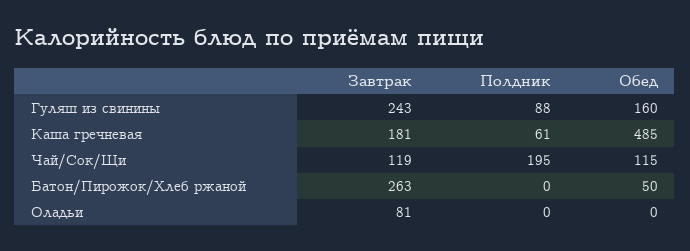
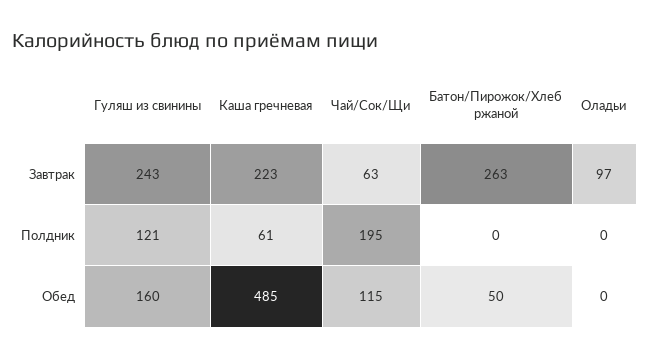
  {
    "Завтрак": {
      "Гуляш из свинины": 243,
-     "Каша гречневая": 181,
+     "Каша гречневая": 223,
-     "Чай/Сок/Щи": 119,
+     "Чай/Сок/Щи": 63,
      "Батон/Пирожок/Хлеб ржаной": 263,
-     "Оладьи": 81
+     "Оладьи": 97
    },
    "Полдник": {
-     "Гуляш из свинины": 88,
+     "Гуляш из свинины": 121,
      "Каша гречневая": 61,
      "Чай/Сок/Щи": 195,
      "Батон/Пирожок/Хлеб ржаной": 0,
      "Оладьи": 0
    },
    "Обед": {
      "Гуляш из свинины": 160,
      "Каша гречневая": 485,
      "Чай/Сок/Щи": 115,
      "Батон/Пирожок/Хлеб ржаной": 50,
      "Оладьи": 0
    }
  }

